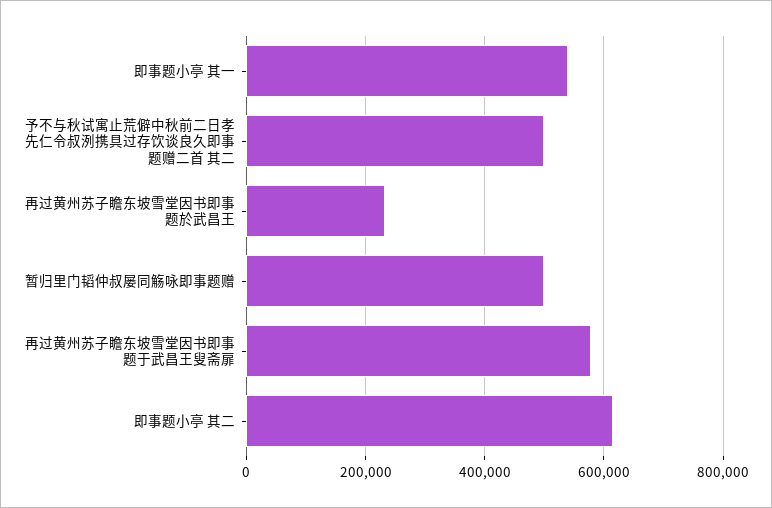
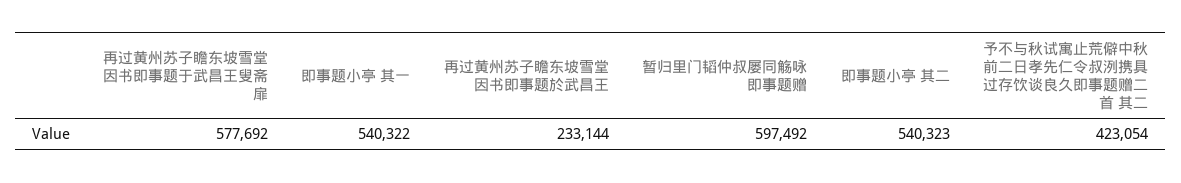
  {
    "即事题小亭 其一": 540322,
-   "予不与秋试寓止荒僻中秋前二日孝先仁令叔洌携具过存饮谈良久即事题赠二首 其二": 500000,
+   "予不与秋试寓止荒僻中秋前二日孝先仁令叔洌携具过存饮谈良久即事题赠二首 其二": 423054,
    "再过黄州苏子瞻东坡雪堂因书即事题於武昌王": 233144,
-   "暂归里门韬仲叔屡同觞咏即事题赠": 500000,
+   "暂归里门韬仲叔屡同觞咏即事题赠": 597492,
    "再过黄州苏子瞻东坡雪堂因书即事题于武昌王叟斋扉": 577692,
-   "即事题小亭 其二": 620000
+   "即事题小亭 其二": 540323
  }

